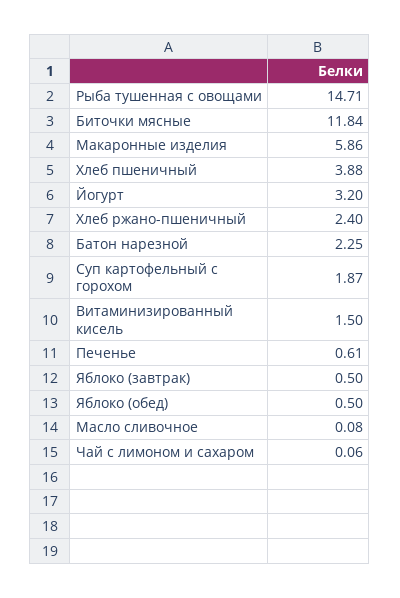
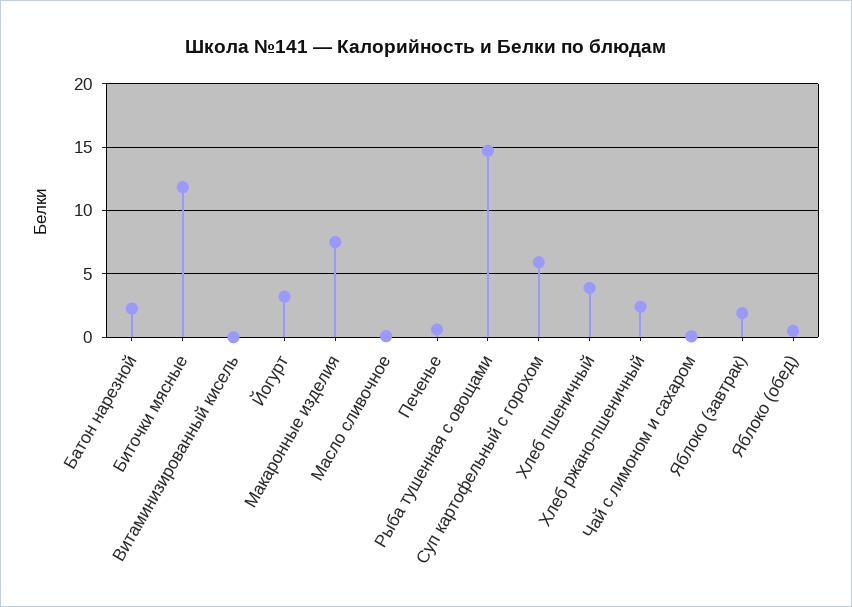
  {
    "Рыба тушенная с овощами": 14.71,
    "Биточки мясные": 11.84,
-   "Макаронные изделия": 5.86,
+   "Макаронные изделия": 7.5,
    "Хлеб пшеничный": 3.88,
    "Йогурт": 3.2,
    "Хлеб ржано-пшеничный": 2.4,
    "Батон нарезной": 2.25,
-   "Суп картофельный с горохом": 1.87,
+   "Суп картофельный с горохом": 6,
-   "Витаминизированный кисель": 1.5,
+   "Витаминизированный кисель": 0,
    "Печенье": 0.61,
-   "Яблоко (завтрак)": 0.5,
+   "Яблоко (завтрак)": 2,
    "Яблоко (обед)": 0.5,
    "Масло сливочное": 0.08,
    "Чай с лимоном и сахаром": 0.06
  }

